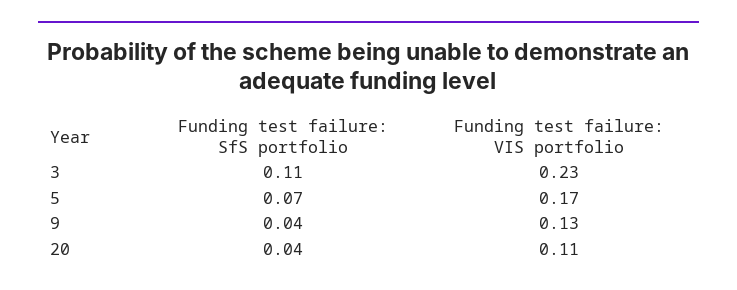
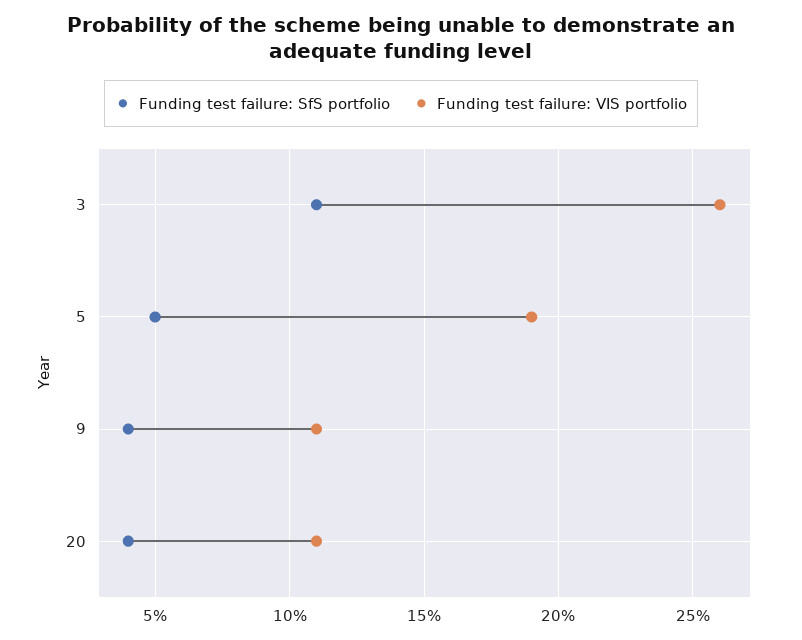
  {
    "Funding test failure: SfS portfolio": {
      "3": 0.11,
-     "5": 0.07,
+     "5": 0.05,
      "9": 0.04,
      "20": 0.04
    },
    "Funding test failure: VIS portfolio": {
-     "3": 0.23,
+     "3": 0.26,
-     "5": 0.17,
+     "5": 0.19,
-     "9": 0.13,
+     "9": 0.11,
      "20": 0.11
    }
  }

